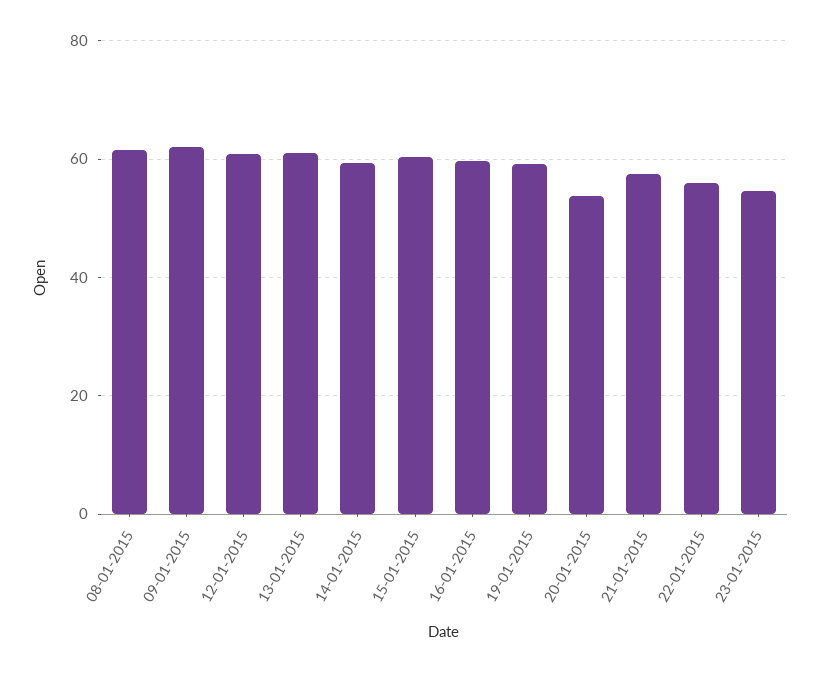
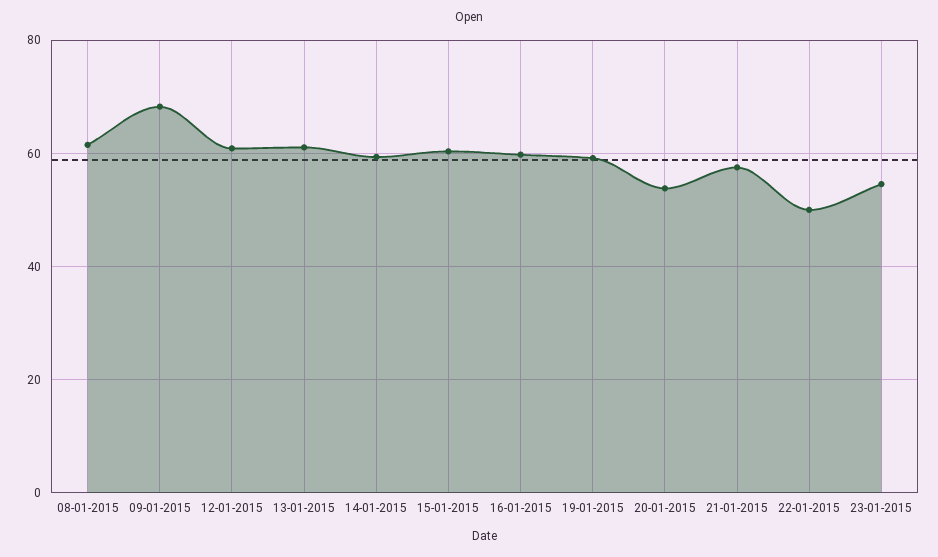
  {
    "08-01-2015": 62,
-   "09-01-2015": 62,
+   "09-01-2015": 68,
    "12-01-2015": 60,
    "13-01-2015": 62,
    "14-01-2015": 60,
    "15-01-2015": 60,
    "16-01-2015": 60,
    "19-01-2015": 60,
    "20-01-2015": 54,
    "21-01-2015": 58,
-   "22-01-2015": 56,
+   "22-01-2015": 50,
    "23-01-2015": 54
  }

